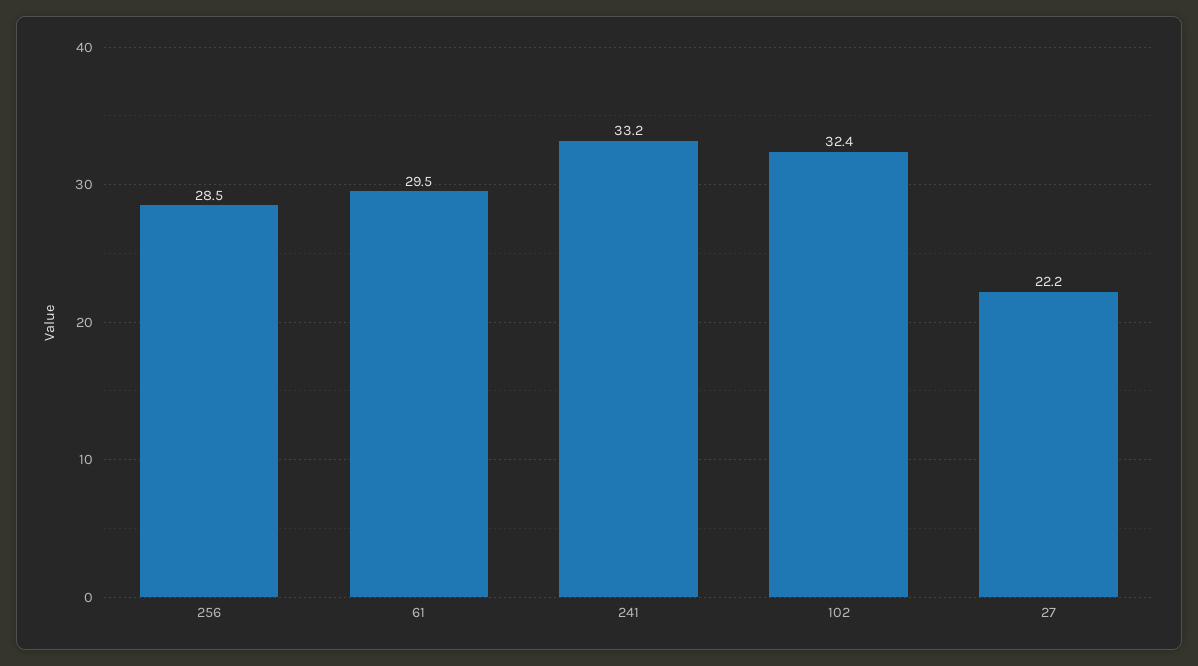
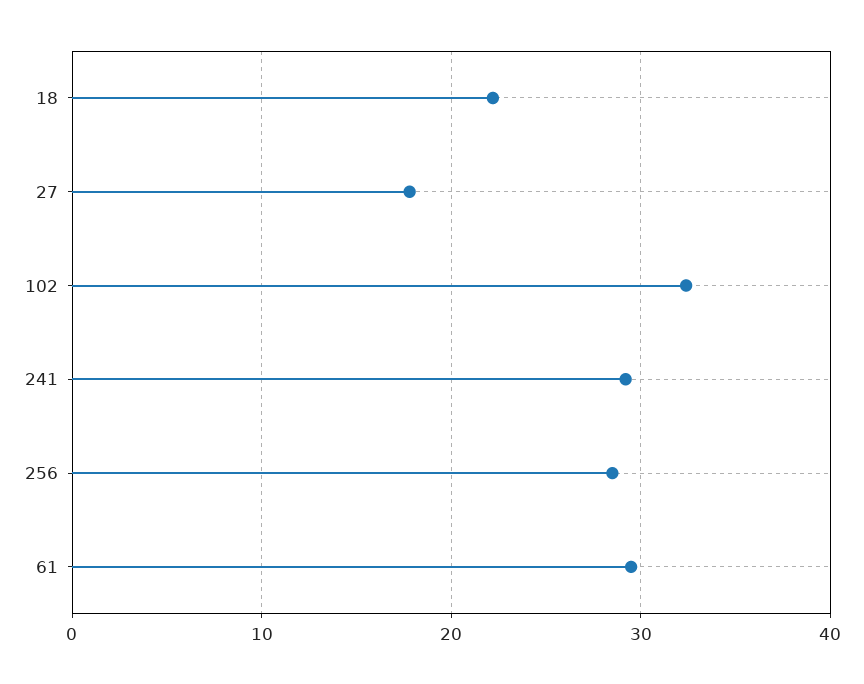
  {
    "256": 28.5,
    "61": 29.5,
-   "241": 33.2,
+   "241": 29,
    "102": 32.4,
-   "27": 22.2
+   "27": 18,
+   "18": 22
  }

